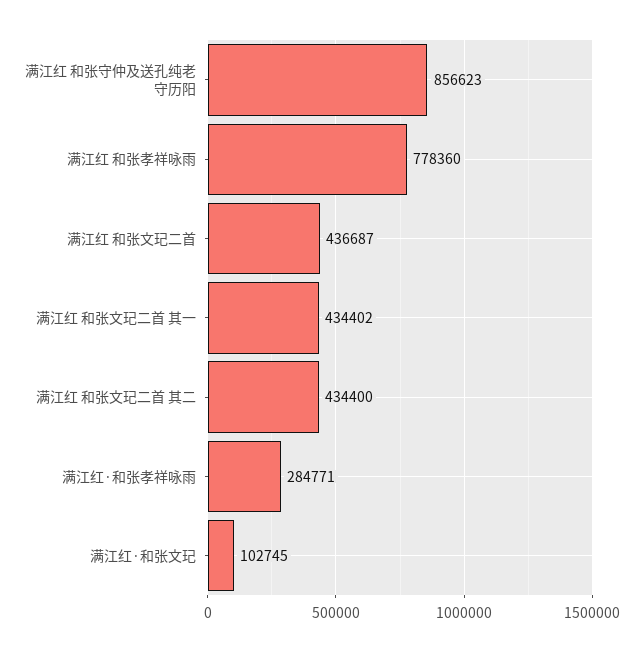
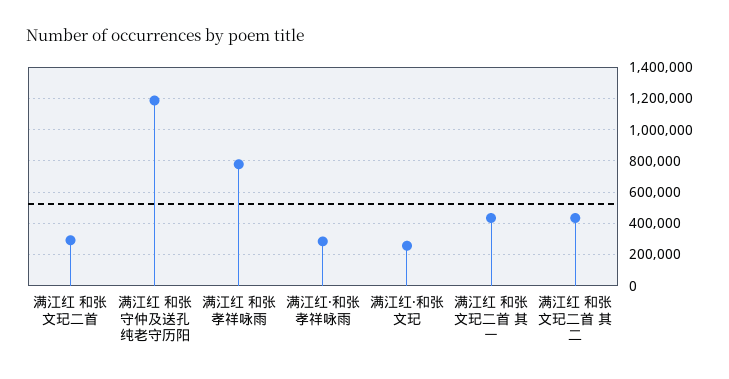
  {
-   "满江红 和张守仲及送孔纯老守历阳": 856623,
+   "满江红 和张守仲及送孔纯老守历阳": 1200000,
    "满江红 和张孝祥咏雨": 778360,
-   "满江红 和张文玘二首": 436687,
+   "满江红 和张文玘二首": 300000,
    "满江红 和张文玘二首 其一": 434402,
    "满江红 和张文玘二首 其二": 434400,
    "满江红·和张孝祥咏雨": 284771,
-   "满江红·和张文玘": 102745
+   "满江红·和张文玘": 250000
  }

